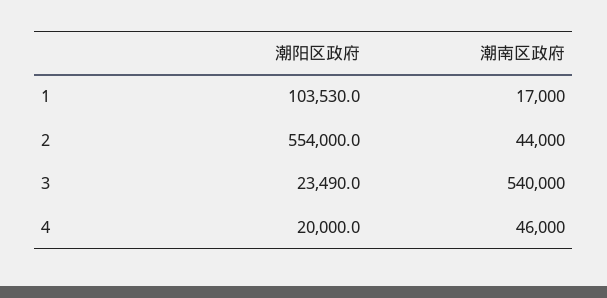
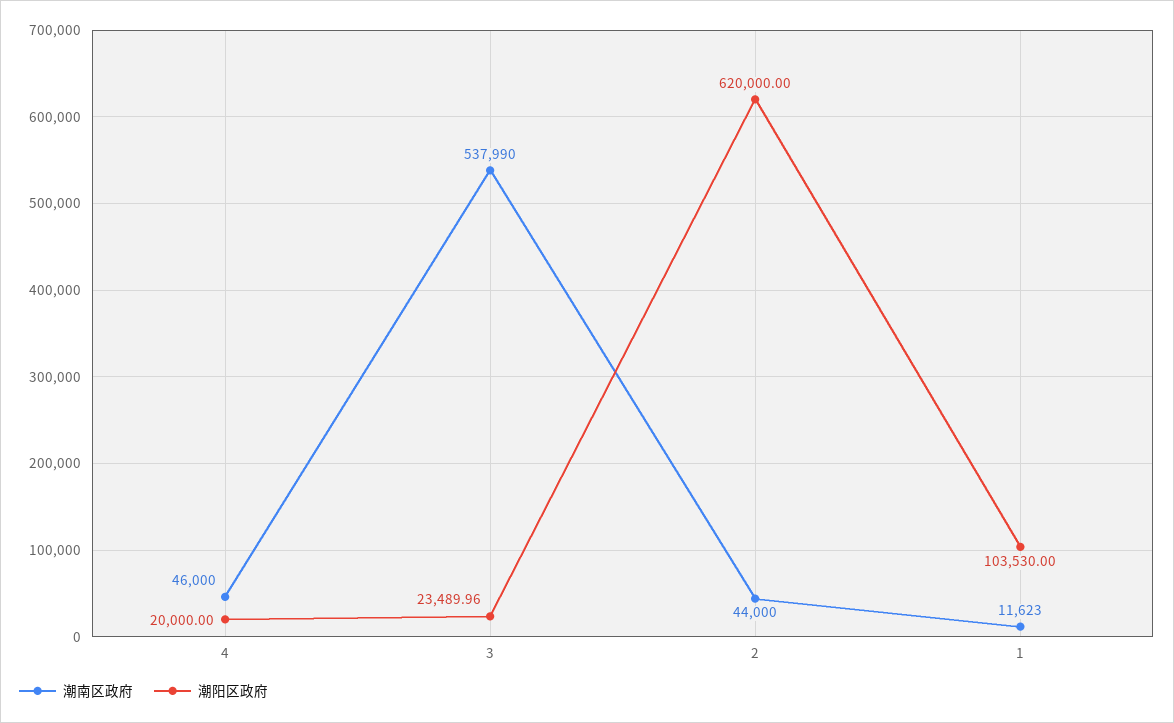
  {
    "潮阳区政府": {
      "1": 103530,
-     "2": 554000,
+     "2": 620000,
      "3": 23489.96,
      "4": 20000
    },
    "潮南区政府": {
-     "1": 17000,
+     "1": 11623,
      "2": 44000,
-     "3": 540000,
+     "3": 537990,
      "4": 46000
    }
  }

